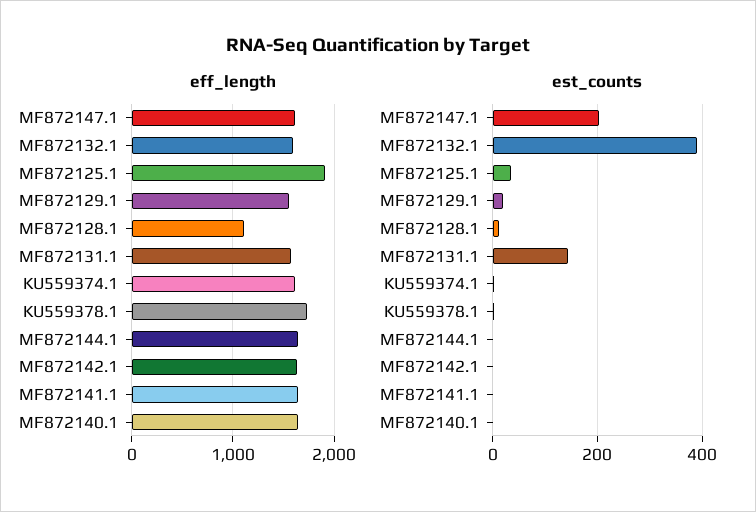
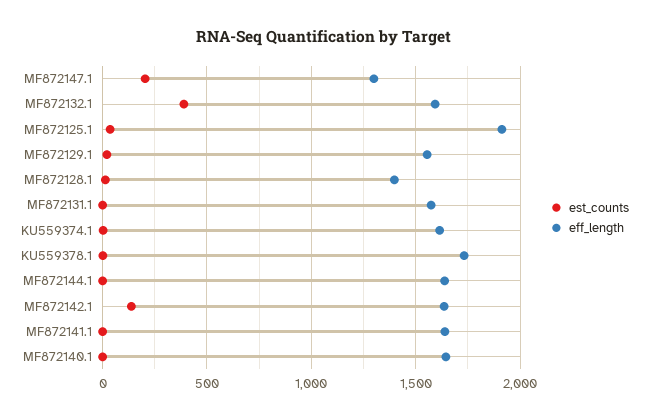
  {
    "eff_length": {
-     "MF872147.1": 1600,
+     "MF872147.1": 1300,
      "MF872132.1": 1600,
      "MF872125.1": 1900,
      "MF872129.1": 1550,
-     "MF872128.1": 1100,
+     "MF872128.1": 1400,
      "MF872131.1": 1550,
      "KU559374.1": 1600,
      "KU559378.1": 1750,
      "MF872144.1": 1650,
      "MF872142.1": 1650,
      "MF872141.1": 1650,
      "MF872140.1": 1650
    },
    "est_counts": {
      "MF872147.1": 200,
      "MF872132.1": 380,
      "MF872125.1": 40,
      "MF872129.1": 20,
      "MF872128.1": 20,
-     "MF872131.1": 140,
+     "MF872131.1": 0,
      "KU559374.1": 0,
      "KU559378.1": 0,
      "MF872144.1": 0,
-     "MF872142.1": 0,
+     "MF872142.1": 150,
      "MF872141.1": 0,
      "MF872140.1": 0
    }
  }

